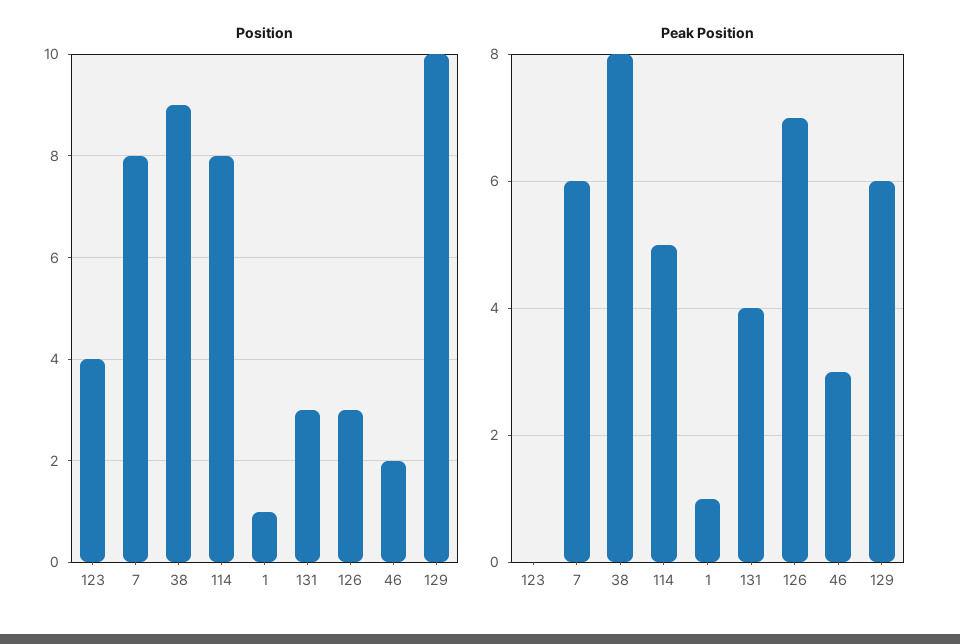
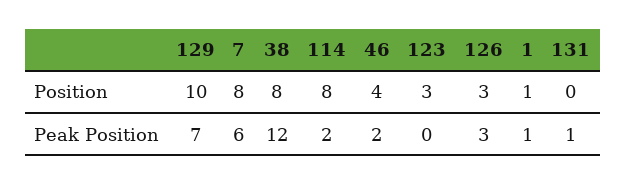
  {
    "Position": {
-     "123": 4,
+     "123": 3,
      "7": 8,
-     "38": 9,
+     "38": 8,
      "114": 8,
      "1": 1,
-     "131": 3,
+     "131": 0,
      "126": 3,
-     "46": 2,
+     "46": 4,
      "129": 10
    },
    "Peak Position": {
      "123": 0,
      "7": 6,
-     "38": 8,
+     "38": 12,
-     "114": 5,
+     "114": 2,
      "1": 1,
-     "131": 4,
+     "131": 1,
-     "126": 7,
+     "126": 3,
-     "46": 3,
+     "46": 2,
-     "129": 6
+     "129": 7
    }
  }

